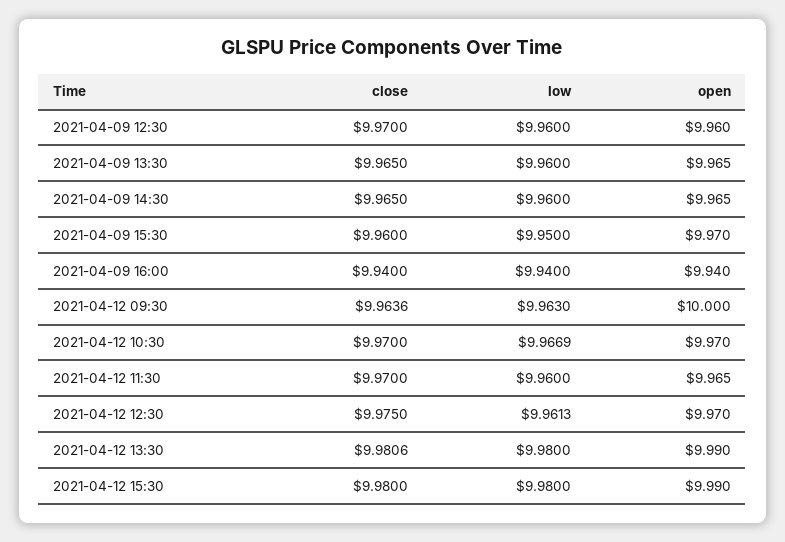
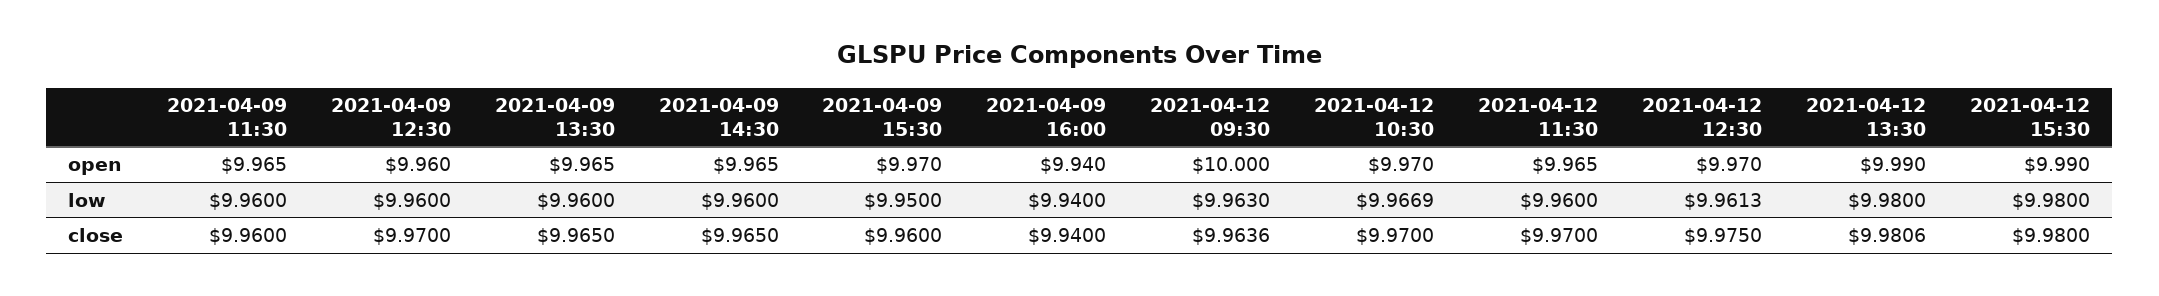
  {
    "close": {
      "2021-04-09 12:30": 9.97,
      "2021-04-09 13:30": 9.965,
      "2021-04-09 14:30": 9.965,
      "2021-04-09 15:30": 9.96,
      "2021-04-09 16:00": 9.94,
      "2021-04-12 09:30": 9.9636,
      "2021-04-12 10:30": 9.97,
      "2021-04-12 11:30": 9.97,
      "2021-04-12 12:30": 9.975,
      "2021-04-12 13:30": 9.9806,
-     "2021-04-12 15:30": 9.98
+     "2021-04-12 15:30": 9.98,
+     "2021-04-09 11:30": 9.96
    },
    "low": {
      "2021-04-09 12:30": 9.96,
      "2021-04-09 13:30": 9.96,
      "2021-04-09 14:30": 9.96,
      "2021-04-09 15:30": 9.95,
      "2021-04-09 16:00": 9.94,
      "2021-04-12 09:30": 9.963,
      "2021-04-12 10:30": 9.9669,
      "2021-04-12 11:30": 9.96,
      "2021-04-12 12:30": 9.9613,
      "2021-04-12 13:30": 9.98,
-     "2021-04-12 15:30": 9.98
+     "2021-04-12 15:30": 9.98,
+     "2021-04-09 11:30": 9.96
    },
    "open": {
      "2021-04-09 12:30": 9.96,
      "2021-04-09 13:30": 9.965,
      "2021-04-09 14:30": 9.965,
      "2021-04-09 15:30": 9.97,
      "2021-04-09 16:00": 9.94,
      "2021-04-12 09:30": 10,
      "2021-04-12 10:30": 9.97,
      "2021-04-12 11:30": 9.965,
      "2021-04-12 12:30": 9.97,
      "2021-04-12 13:30": 9.99,
-     "2021-04-12 15:30": 9.99
+     "2021-04-12 15:30": 9.99,
+     "2021-04-09 11:30": 9.965
    }
  }

